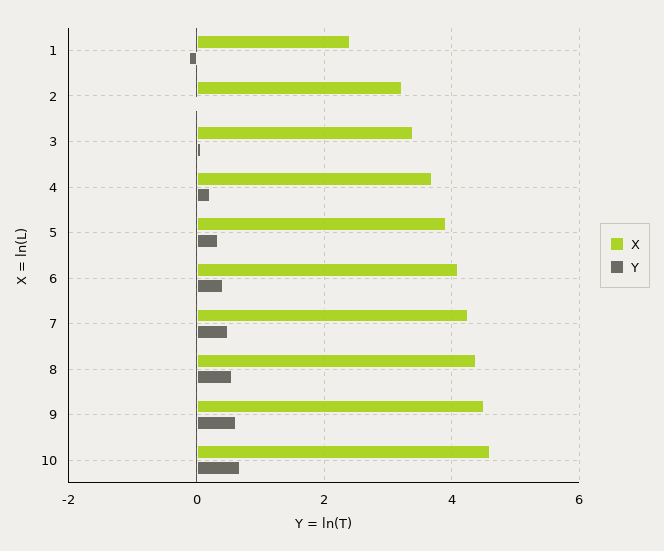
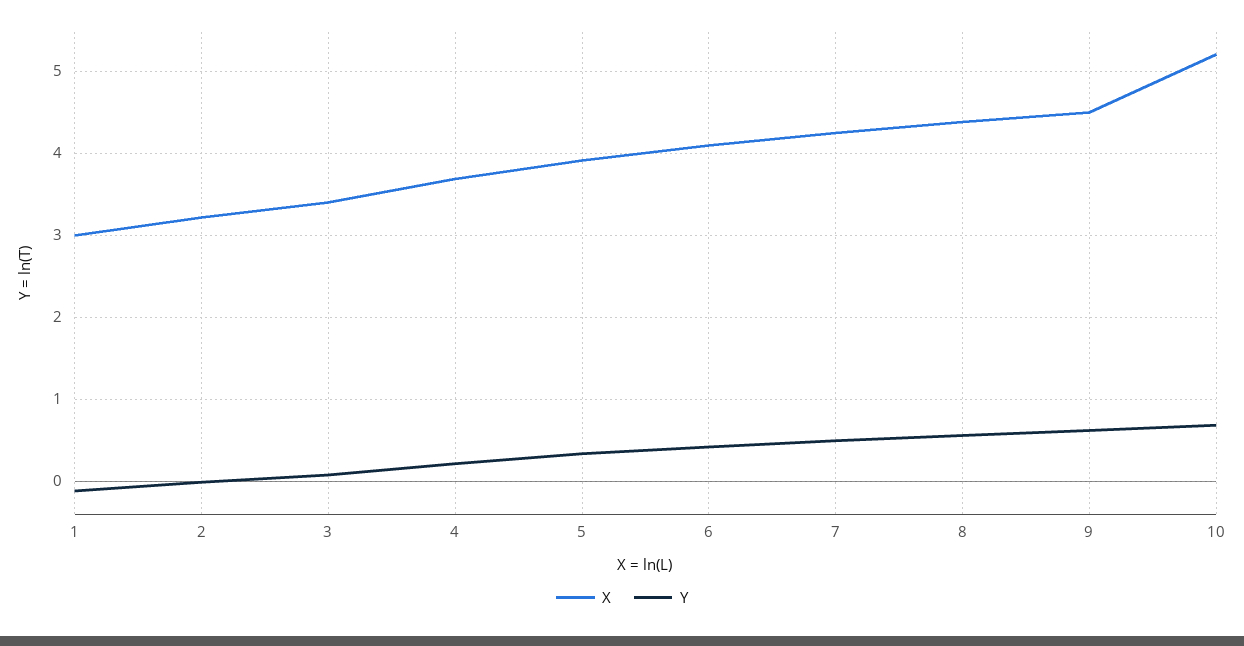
  {
    "X": {
-     "1": 2.4,
+     "1": 3,
      "2": 3.2,
      "3": 3.4,
      "4": 3.7,
      "5": 3.9,
      "6": 4.1,
      "7": 4.2,
      "8": 4.4,
      "9": 4.5,
-     "10": 4.6
+     "10": 5.2
    },
    "Y": {
      "1": -0.1,
      "2": 0,
      "3": 0.1,
      "4": 0.2,
      "5": 0.3,
      "6": 0.4,
      "7": 0.5,
      "8": 0.6,
      "9": 0.6,
      "10": 0.7
    }
  }

